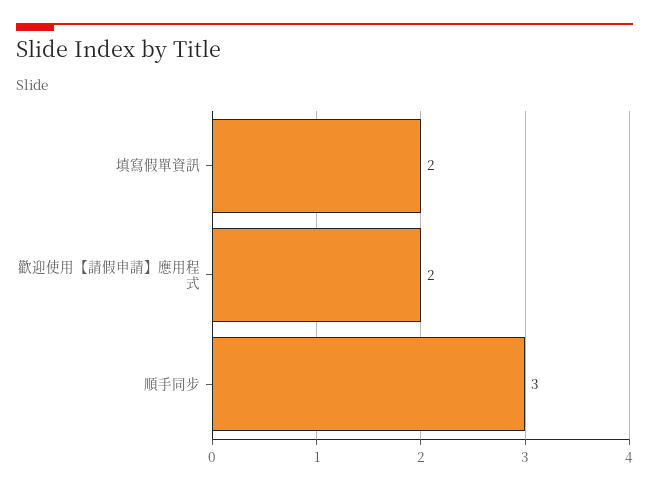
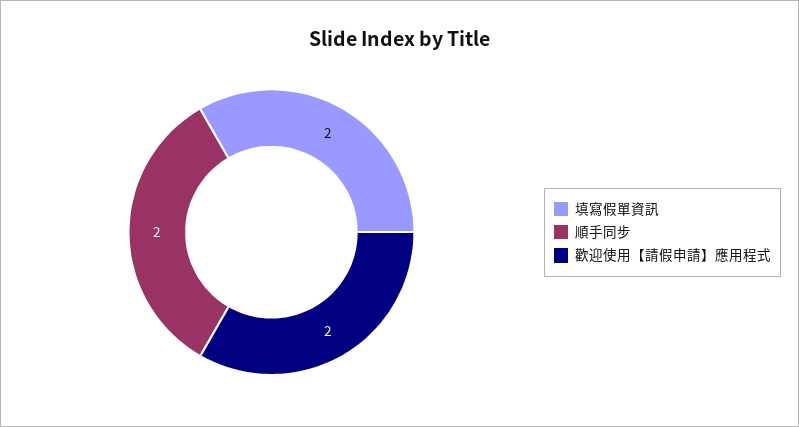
  {
    "填寫假單資訊": 2,
    "歡迎使用【請假申請】應用程式": 2,
-   "順手同步": 3
+   "順手同步": 2
  }

